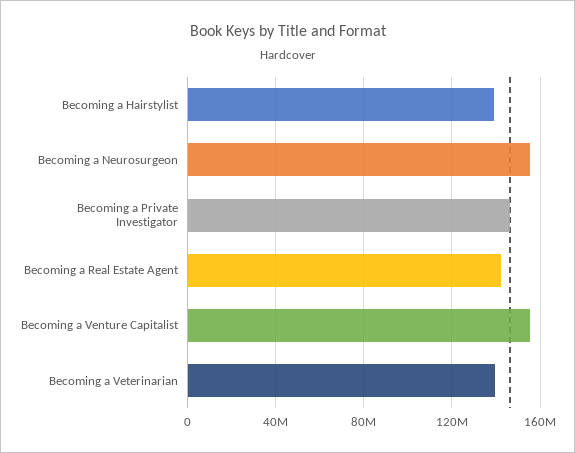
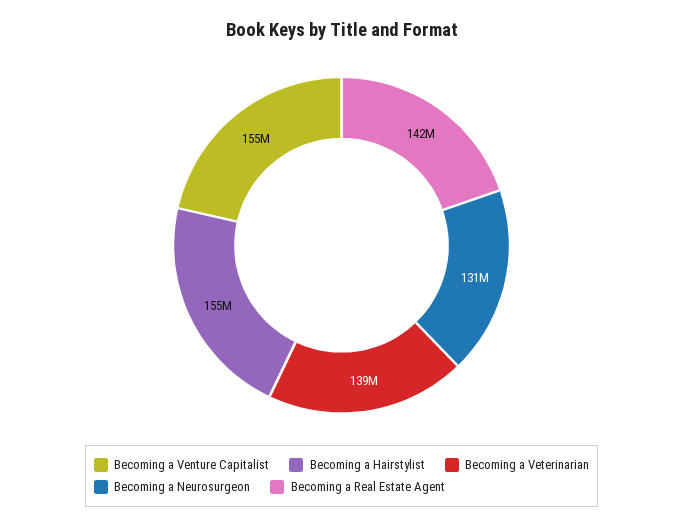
  {
-   "Becoming a Hairstylist": 140000000,
+   "Becoming a Hairstylist": 155000000,
-   "Becoming a Neurosurgeon": 155000000,
+   "Becoming a Neurosurgeon": 131000000,
-   "Becoming a Private Investigator": 145000000,
    "Becoming a Real Estate Agent": 142000000,
    "Becoming a Venture Capitalist": 155000000,
    "Becoming a Veterinarian": 139000000
  }

